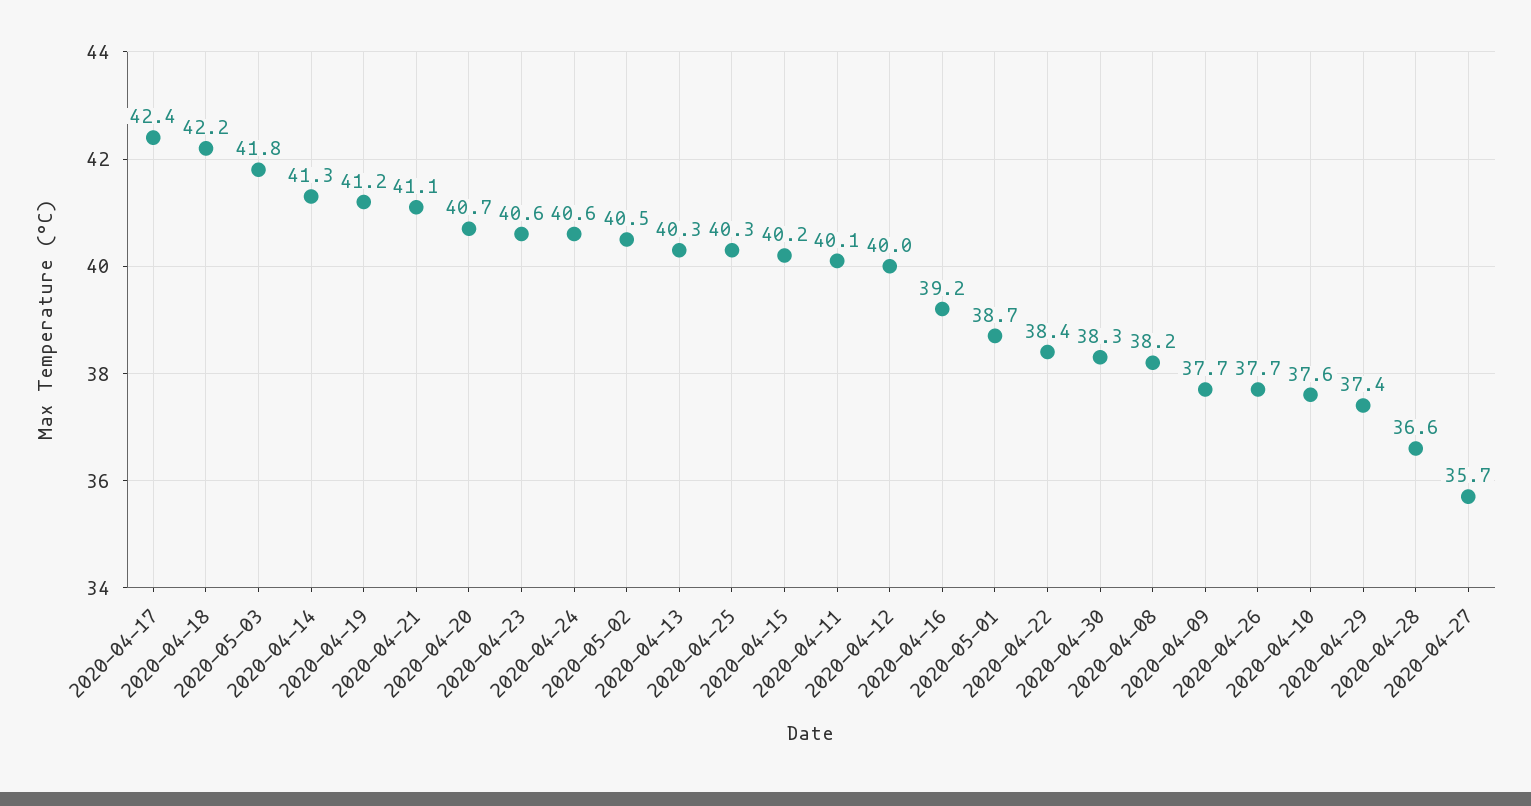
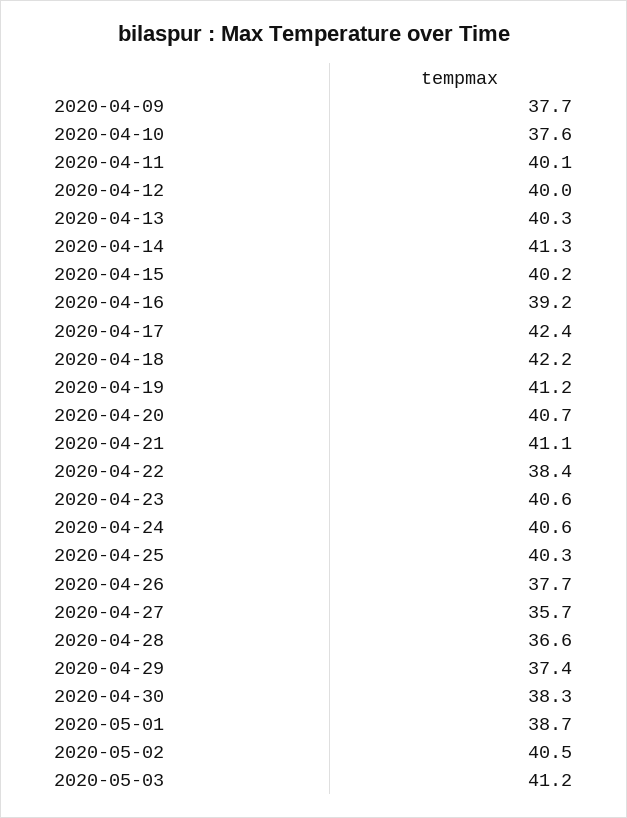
  {
    "2020-04-17": 42.4,
    "2020-04-18": 42.2,
-   "2020-05-03": 41.8,
+   "2020-05-03": 41.2,
    "2020-04-14": 41.3,
    "2020-04-19": 41.2,
    "2020-04-21": 41.1,
    "2020-04-20": 40.7,
    "2020-04-23": 40.6,
    "2020-04-24": 40.6,
    "2020-05-02": 40.5,
    "2020-04-13": 40.3,
    "2020-04-25": 40.3,
    "2020-04-15": 40.2,
    "2020-04-11": 40.1,
    "2020-04-12": 40,
    "2020-04-16": 39.2,
    "2020-05-01": 38.7,
    "2020-04-22": 38.4,
    "2020-04-30": 38.3,
-   "2020-04-08": 38.2,
    "2020-04-09": 37.7,
    "2020-04-26": 37.7,
    "2020-04-10": 37.6,
    "2020-04-29": 37.4,
    "2020-04-28": 36.6,
    "2020-04-27": 35.7
  }

